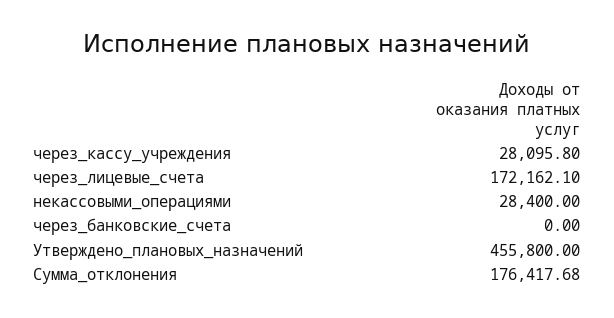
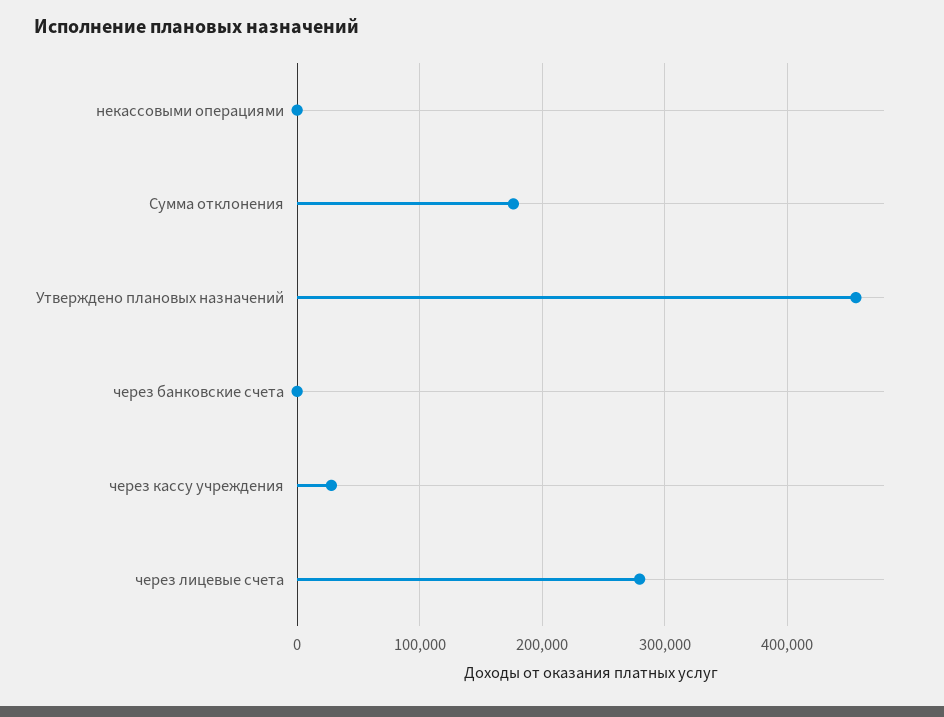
  {
    "через_кассу_учреждения": 28095.8,
-   "через_лицевые_счета": 172162.1,
+   "через_лицевые_счета": 280000,
-   "некассовыми_операциями": 28400,
+   "некассовыми_операциями": 0,
    "через_банковские_счета": 0,
    "Утверждено_плановых_назначений": 455800,
    "Сумма_отклонения": 176417.68
  }

